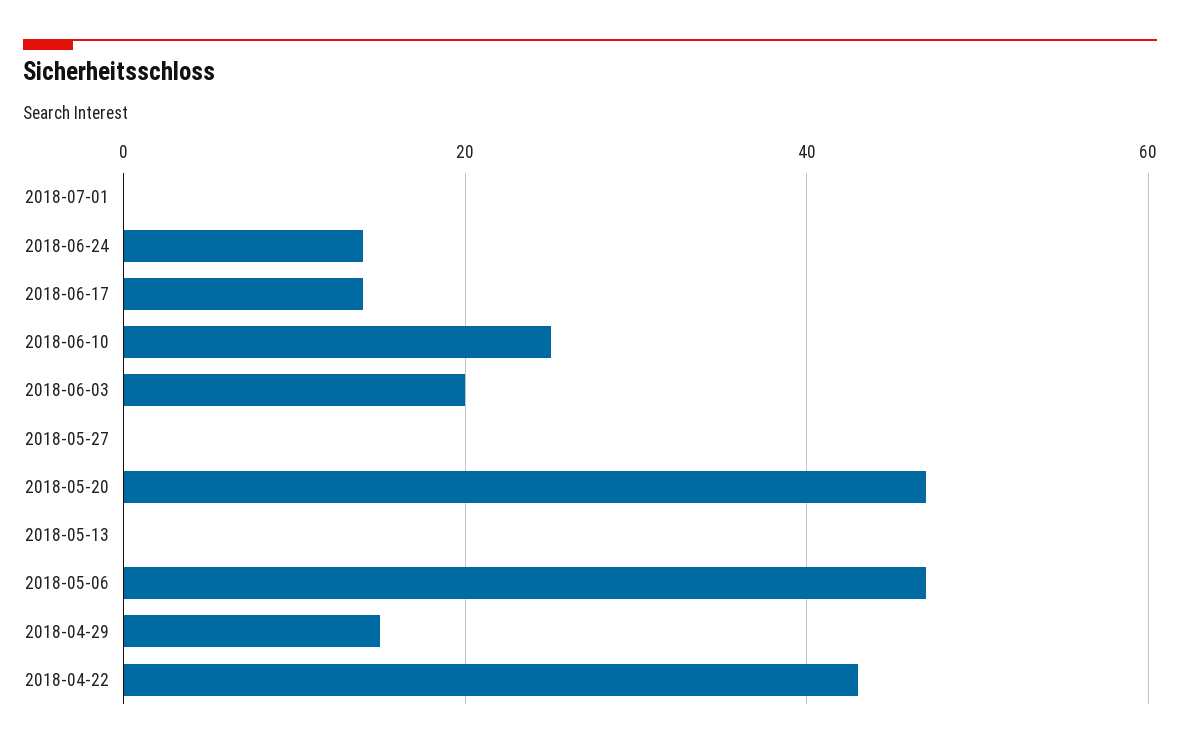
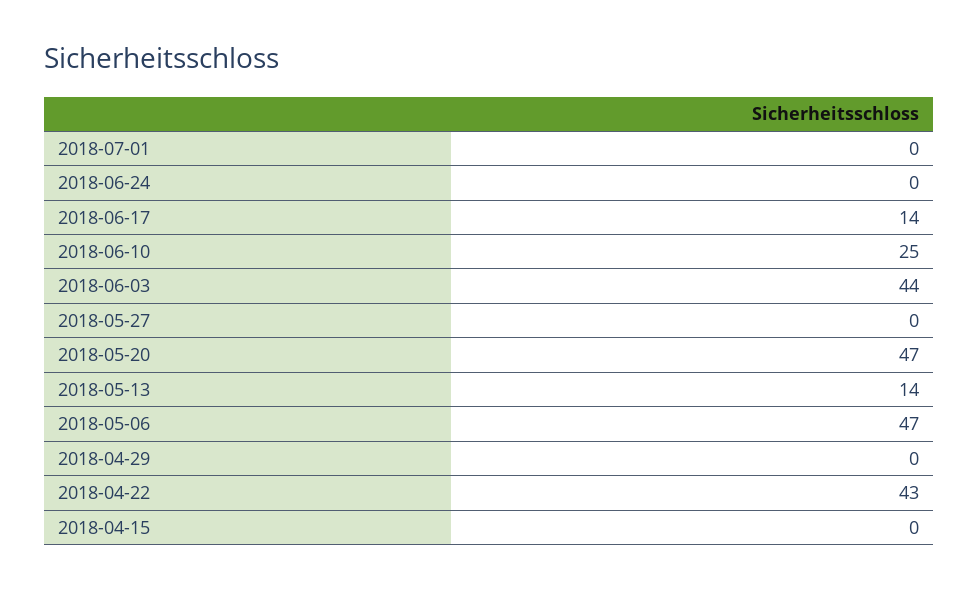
  {
    "2018-07-01": 0,
-   "2018-06-24": 15,
+   "2018-06-24": 0,
    "2018-06-17": 14,
    "2018-06-10": 25,
-   "2018-06-03": 20,
+   "2018-06-03": 44,
    "2018-05-27": 0,
    "2018-05-20": 47,
-   "2018-05-13": 0,
+   "2018-05-13": 14,
    "2018-05-06": 47,
-   "2018-04-29": 15,
+   "2018-04-29": 0,
-   "2018-04-22": 43
+   "2018-04-22": 43,
+   "2018-04-15": 0
  }

